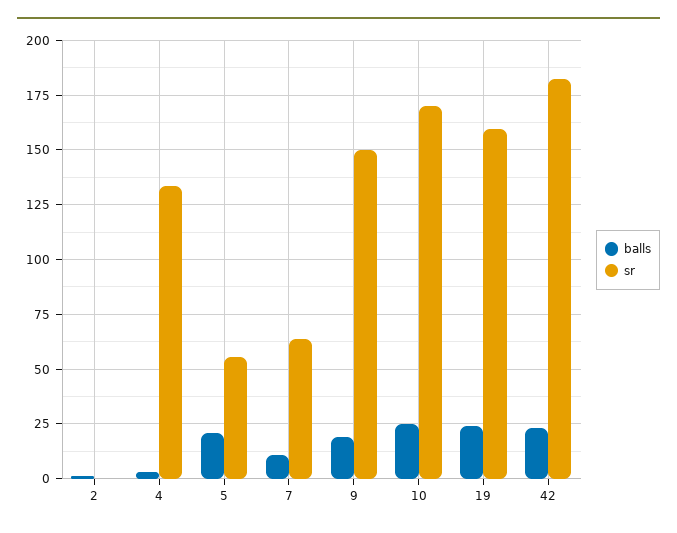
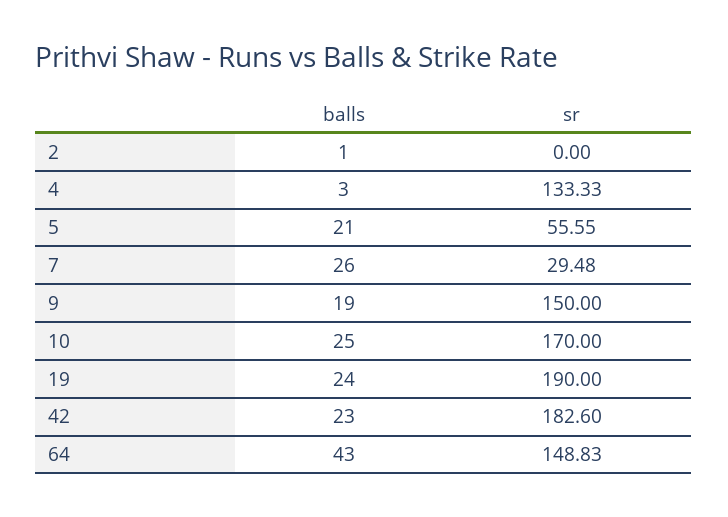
  {
    "balls": {
      "2": 1,
      "4": 3,
      "5": 21,
-     "7": 10,
+     "7": 26,
      "9": 19,
      "10": 25,
      "19": 24,
-     "42": 23
+     "42": 23,
+     "64": 43
    },
    "sr": {
      "2": 0,
      "4": 133.33,
      "5": 55.55,
-     "7": 65,
+     "7": 29.48,
      "9": 150,
      "10": 170,
-     "19": 160,
+     "19": 190,
-     "42": 182.6
+     "42": 182.6,
+     "64": 148.83
    }
  }

